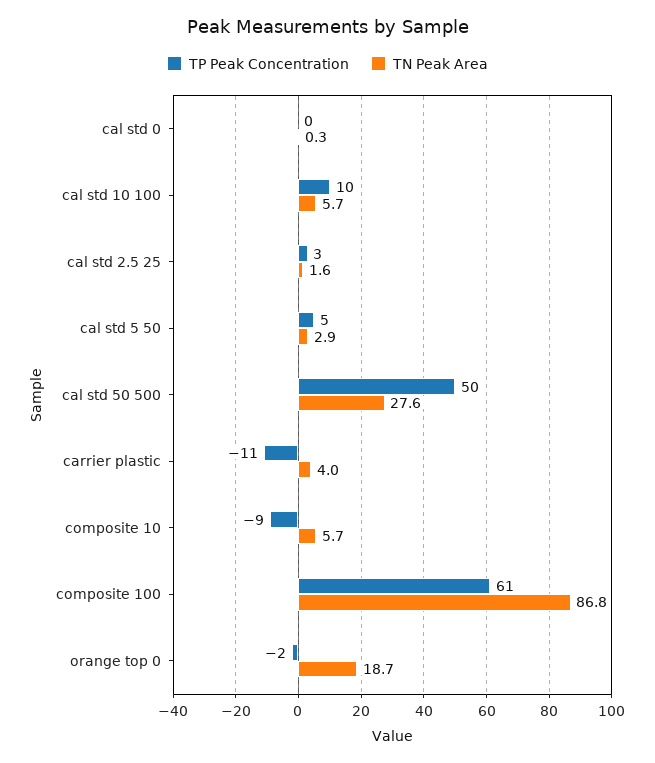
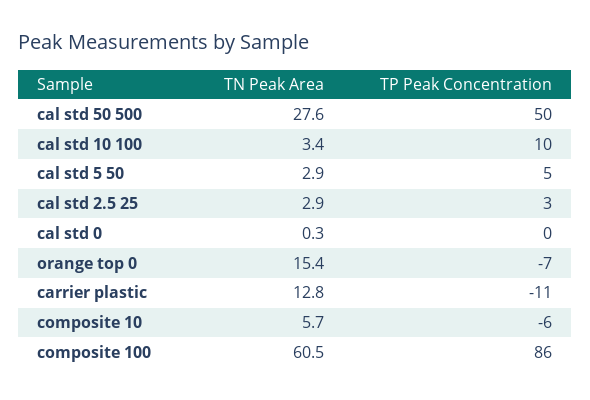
  {
    "TP Peak Concentration": {
      "cal std 0": 0,
      "cal std 10 100": 10,
      "cal std 2.5 25": 3,
      "cal std 5 50": 5,
      "cal std 50 500": 50,
      "carrier plastic": -11,
-     "composite 10": -9,
+     "composite 10": -6,
-     "composite 100": 61,
+     "composite 100": 86,
-     "orange top 0": -2
+     "orange top 0": -7
    },
    "TN Peak Area": {
      "cal std 0": 0.3,
-     "cal std 10 100": 5.7,
+     "cal std 10 100": 3.4,
-     "cal std 2.5 25": 1.6,
+     "cal std 2.5 25": 2.9,
      "cal std 5 50": 2.9,
      "cal std 50 500": 27.6,
-     "carrier plastic": 4,
+     "carrier plastic": 12.8,
      "composite 10": 5.7,
-     "composite 100": 86.8,
+     "composite 100": 60.5,
-     "orange top 0": 18.7
+     "orange top 0": 15.4
    }
  }

